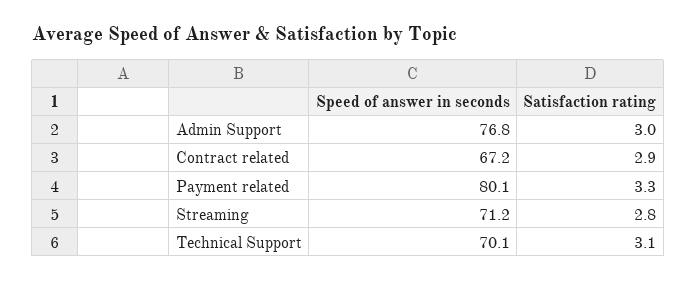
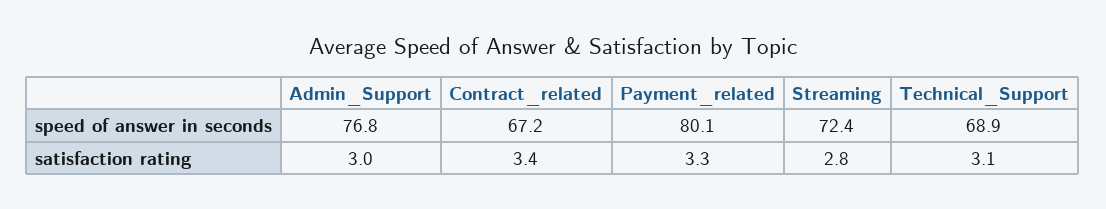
  {
    "Speed of answer in seconds": {
      "Admin Support": 76.8,
      "Contract related": 67.2,
      "Payment related": 80.1,
-     "Streaming": 71.2,
+     "Streaming": 72.4,
-     "Technical Support": 70.1
+     "Technical Support": 68.9
    },
    "Satisfaction rating": {
      "Admin Support": 3,
-     "Contract related": 2.9,
+     "Contract related": 3.4,
      "Payment related": 3.3,
      "Streaming": 2.8,
      "Technical Support": 3.1
    }
  }

